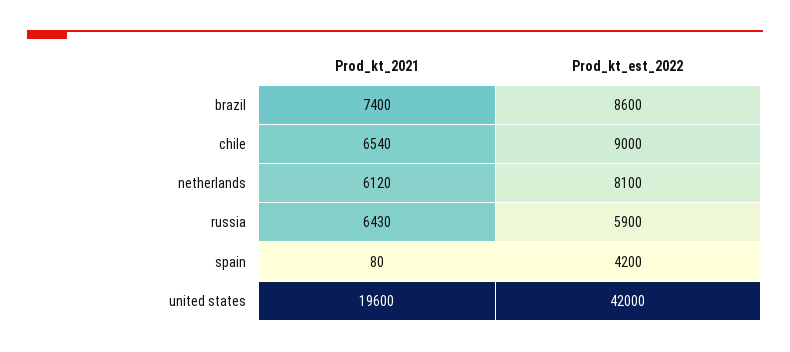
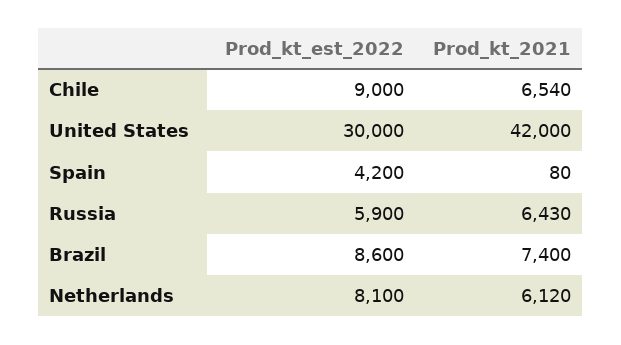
  {
    "Prod_kt_2021": {
      "brazil": 7400,
      "chile": 6540,
      "netherlands": 6120,
      "russia": 6430,
      "spain": 80,
-     "united states": 19600
+     "united states": 42000
    },
    "Prod_kt_est_2022": {
      "brazil": 8600,
      "chile": 9000,
      "netherlands": 8100,
      "russia": 5900,
      "spain": 4200,
-     "united states": 42000
+     "united states": 30000
    }
  }

